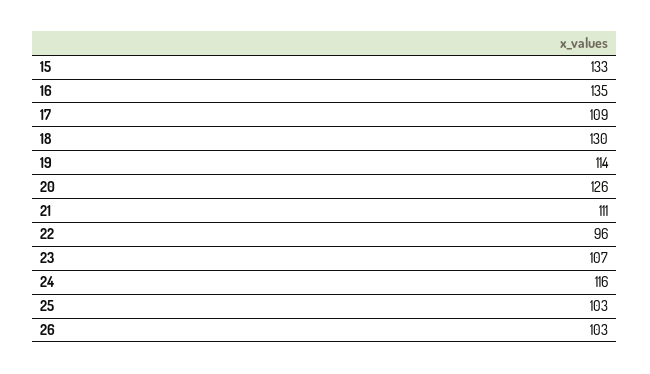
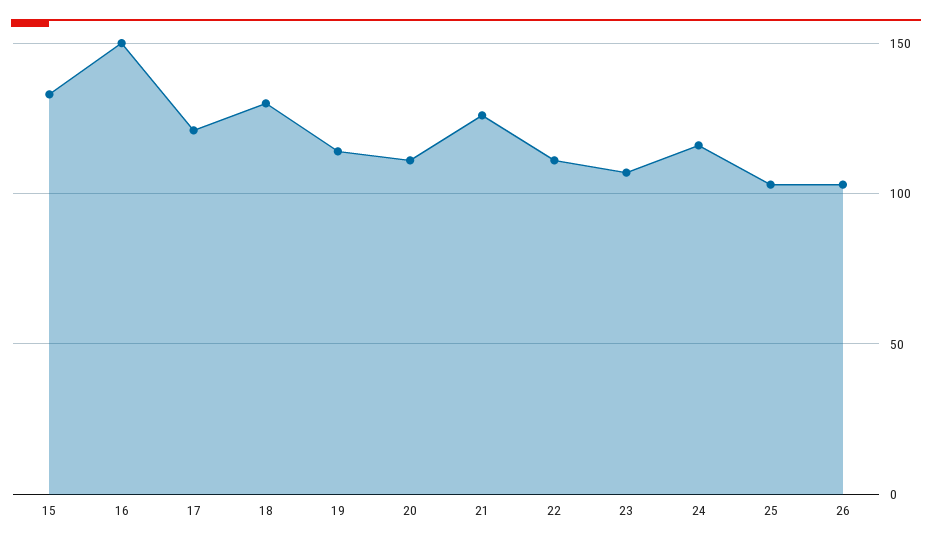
  {
    "15": 133,
-   "16": 135,
+   "16": 150,
-   "17": 109,
+   "17": 120,
    "18": 130,
    "19": 114,
-   "20": 126,
+   "20": 110,
-   "21": 111,
+   "21": 125,
-   "22": 96,
+   "22": 110,
    "23": 107,
    "24": 116,
    "25": 103,
    "26": 103
  }

